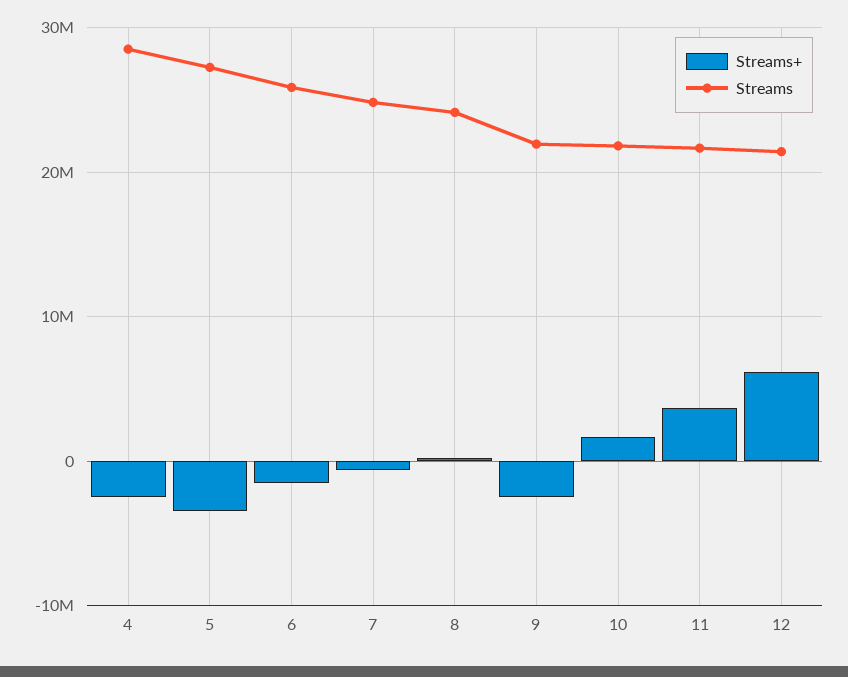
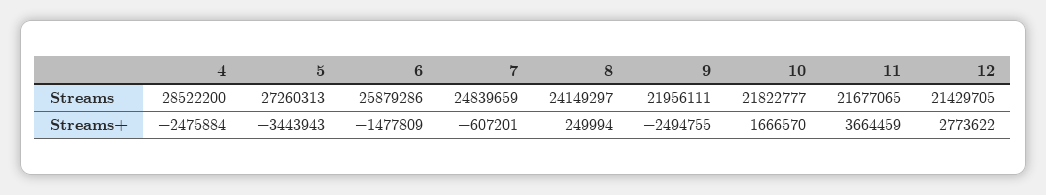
  {
    "Streams+": {
      "4": -2475884,
      "5": -3443943,
      "6": -1477809,
      "7": -607201,
      "8": 249994,
      "9": -2494755,
      "10": 1666570,
      "11": 3664459,
-     "12": 6000000
+     "12": 2773622
    },
    "Streams": {
      "4": 28522200,
      "5": 27260313,
      "6": 25879286,
      "7": 24839659,
      "8": 24149297,
      "9": 21956111,
      "10": 21822777,
      "11": 21677065,
      "12": 21429705
    }
  }

